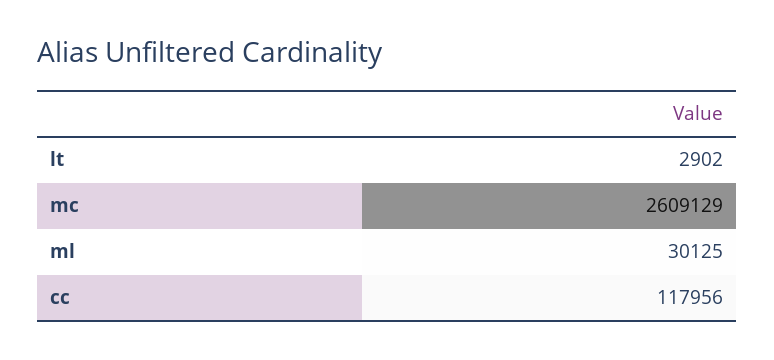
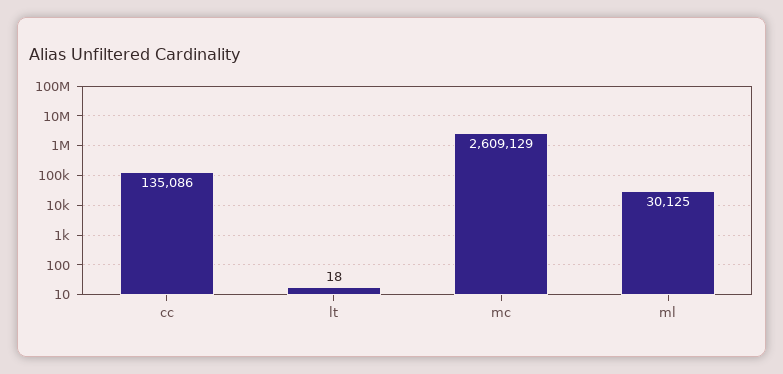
  {
-   "lt": 2902,
+   "lt": 18,
    "mc": 2609129,
    "ml": 30125,
-   "cc": 117956
+   "cc": 135086
  }

